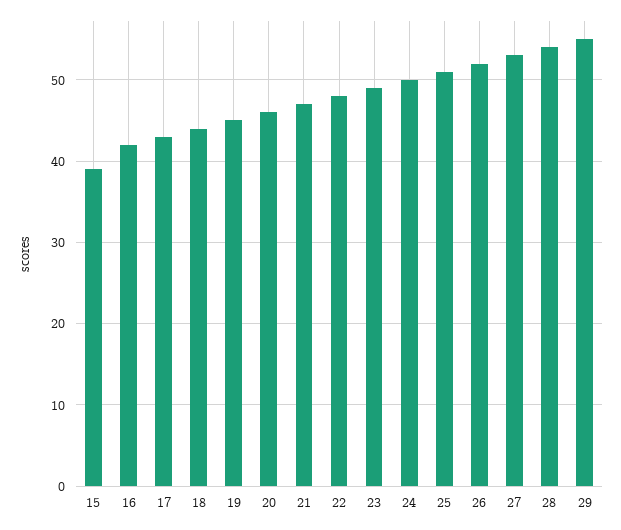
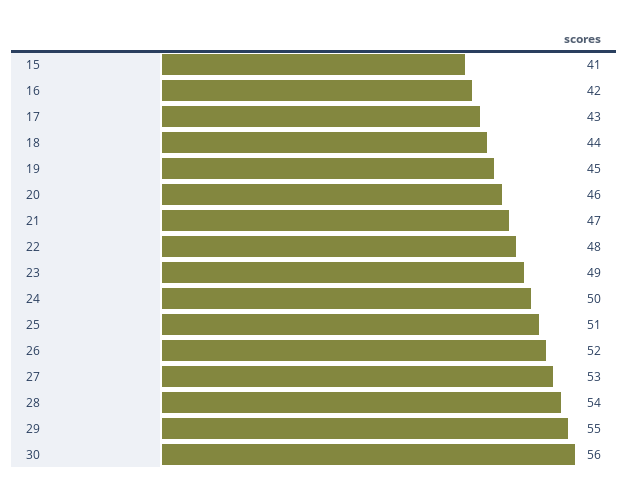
  {
-   "15": 39,
+   "15": 41,
    "16": 42,
    "17": 43,
    "18": 44,
    "19": 45,
    "20": 46,
    "21": 47,
    "22": 48,
    "23": 49,
    "24": 50,
    "25": 51,
    "26": 52,
    "27": 53,
    "28": 54,
-   "29": 55
+   "29": 55,
+   "30": 56
  }

